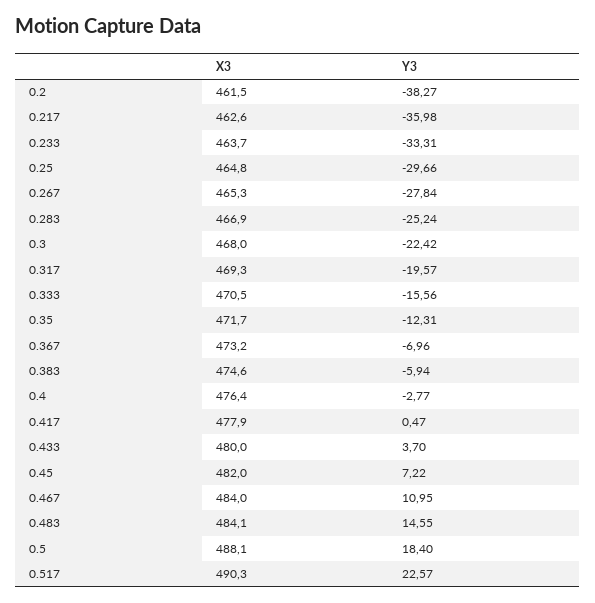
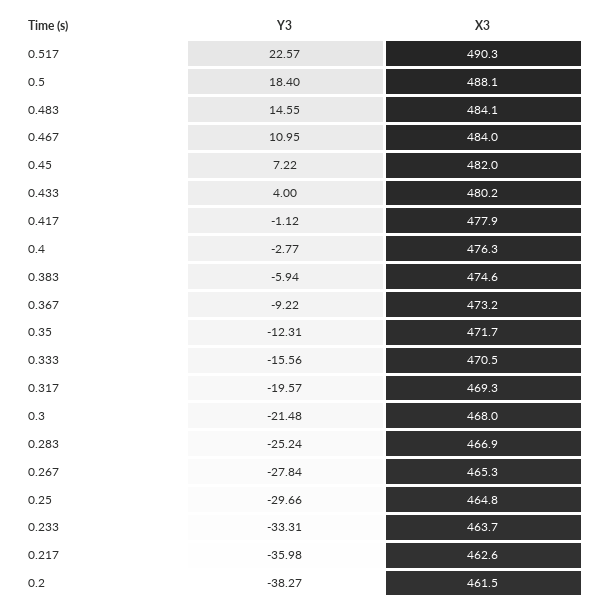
  {
    "X3": {
      "0.2": 461.5,
      "0.217": 462.6,
      "0.233": 463.7,
      "0.25": 464.8,
      "0.267": 465.3,
      "0.283": 466.9,
      "0.3": 468,
      "0.317": 469.3,
      "0.333": 470.5,
      "0.35": 471.7,
      "0.367": 473.2,
      "0.383": 474.6,
-     "0.4": 476.4,
+     "0.4": 476.3,
      "0.417": 477.9,
-     "0.433": 480,
+     "0.433": 480.2,
      "0.45": 482,
      "0.467": 484,
      "0.483": 484.1,
      "0.5": 488.1,
      "0.517": 490.3
    },
    "Y3": {
      "0.2": -38.27,
      "0.217": -35.98,
      "0.233": -33.31,
      "0.25": -29.66,
      "0.267": -27.84,
      "0.283": -25.24,
-     "0.3": -22.42,
+     "0.3": -21.48,
      "0.317": -19.57,
      "0.333": -15.56,
      "0.35": -12.31,
-     "0.367": -6.96,
+     "0.367": -9.22,
      "0.383": -5.94,
      "0.4": -2.77,
-     "0.417": 0.47,
+     "0.417": -1.12,
-     "0.433": 3.7,
+     "0.433": 4,
      "0.45": 7.22,
      "0.467": 10.95,
      "0.483": 14.55,
      "0.5": 18.4,
      "0.517": 22.57
    }
  }

